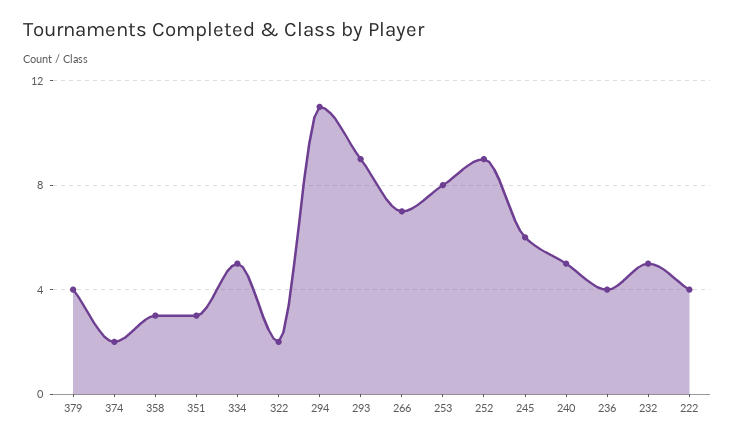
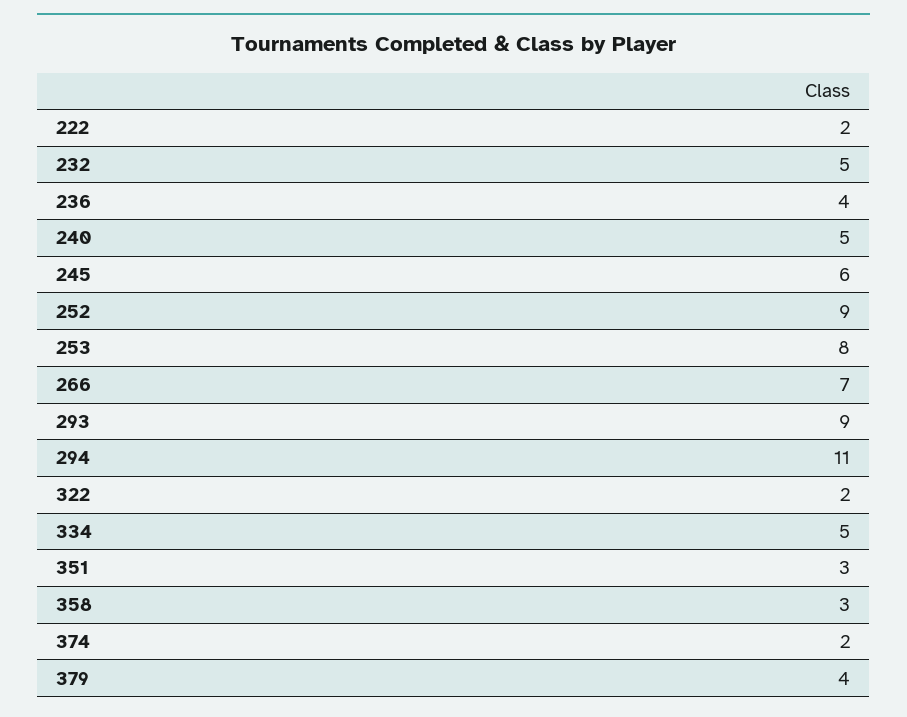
  {
    "379": 4,
    "374": 2,
    "358": 3,
    "351": 3,
    "334": 5,
    "322": 2,
    "294": 11,
    "293": 9,
    "266": 7,
    "253": 8,
    "252": 9,
    "245": 6,
    "240": 5,
    "236": 4,
    "232": 5,
-   "222": 4
+   "222": 2
  }

